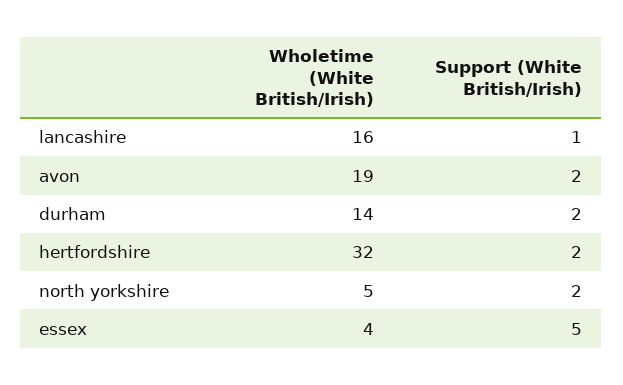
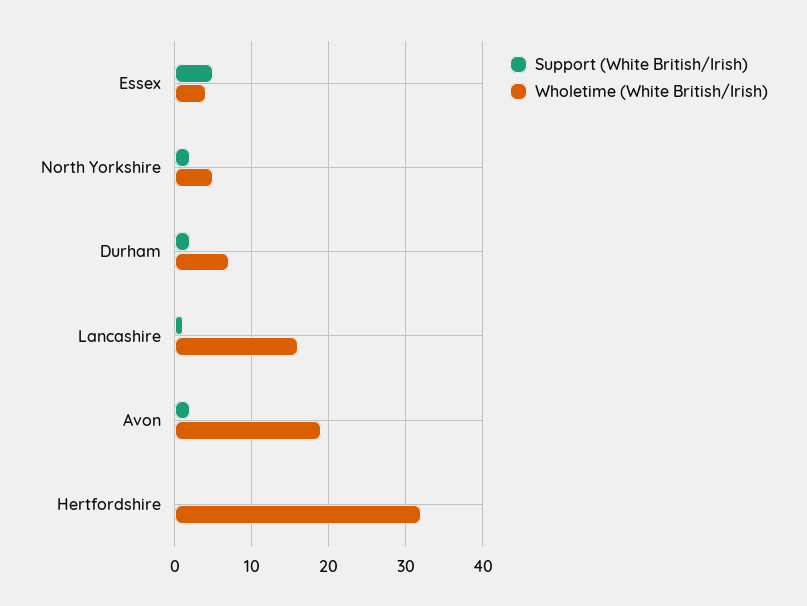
  {
    "Wholetime (White British/Irish)": {
      "lancashire": 16,
      "avon": 19,
-     "durham": 14,
+     "durham": 7,
      "hertfordshire": 32,
      "north yorkshire": 5,
      "essex": 4
    },
    "Support (White British/Irish)": {
      "lancashire": 1,
      "avon": 2,
      "durham": 2,
-     "hertfordshire": 2,
+     "hertfordshire": 0,
      "north yorkshire": 2,
      "essex": 5
    }
  }

